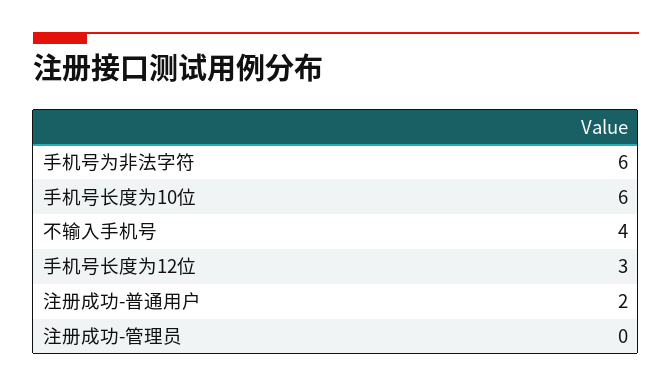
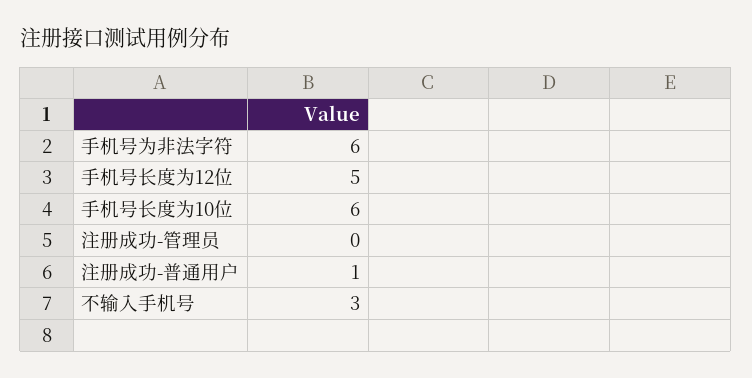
  {
    "手机号为非法字符": 6,
    "手机号长度为10位": 6,
-   "不输入手机号": 4,
+   "不输入手机号": 3,
-   "手机号长度为12位": 3,
+   "手机号长度为12位": 5,
-   "注册成功-普通用户": 2,
+   "注册成功-普通用户": 1,
    "注册成功-管理员": 0
  }

